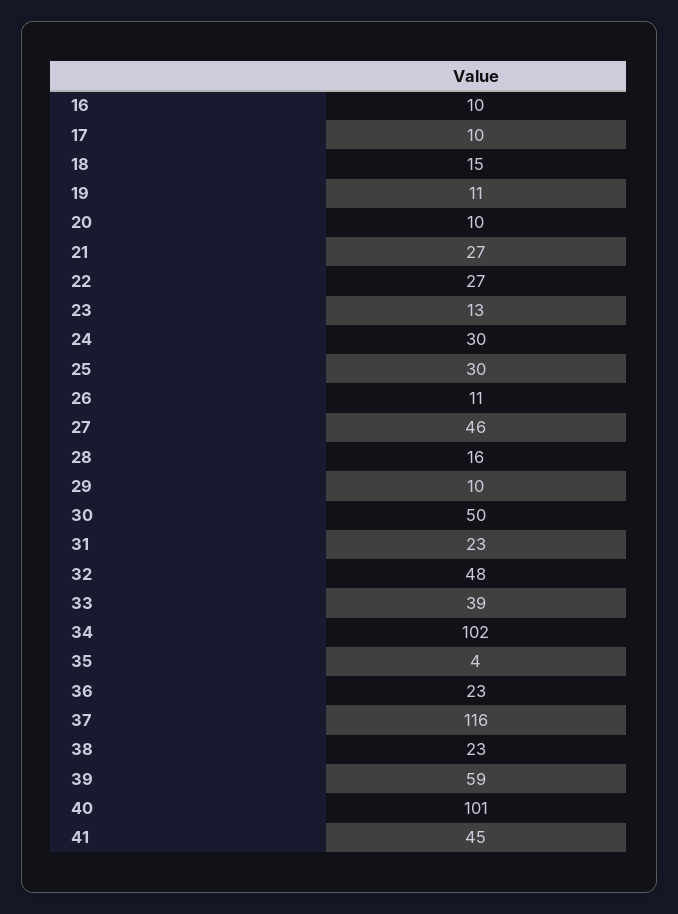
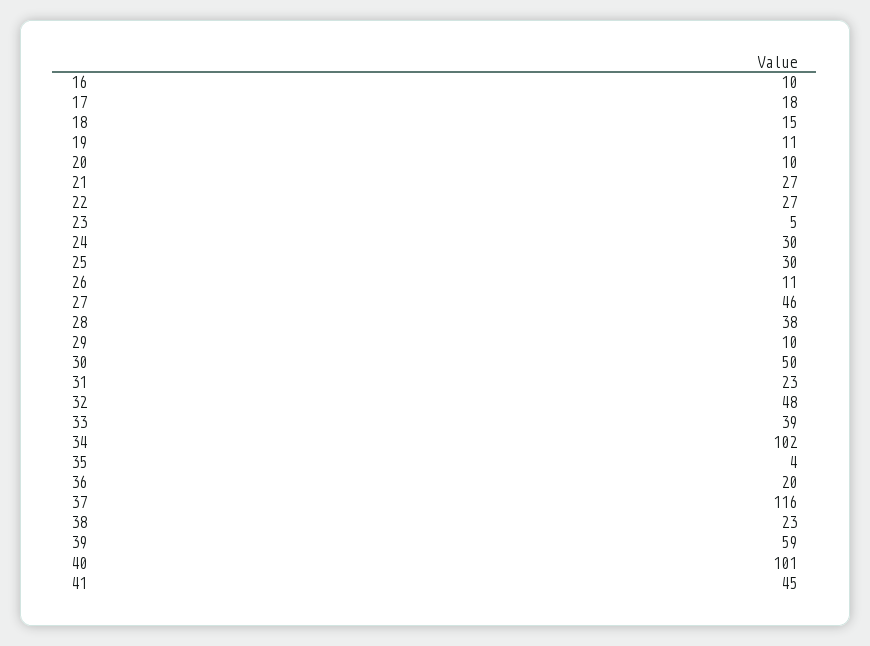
  {
    "16": 10,
-   "17": 10,
+   "17": 18,
    "18": 15,
    "19": 11,
    "20": 10,
    "21": 27,
    "22": 27,
-   "23": 13,
+   "23": 5,
    "24": 30,
    "25": 30,
    "26": 11,
    "27": 46,
-   "28": 16,
+   "28": 38,
    "29": 10,
    "30": 50,
    "31": 23,
    "32": 48,
    "33": 39,
    "34": 102,
    "35": 4,
-   "36": 23,
+   "36": 20,
    "37": 116,
    "38": 23,
    "39": 59,
    "40": 101,
    "41": 45
  }

